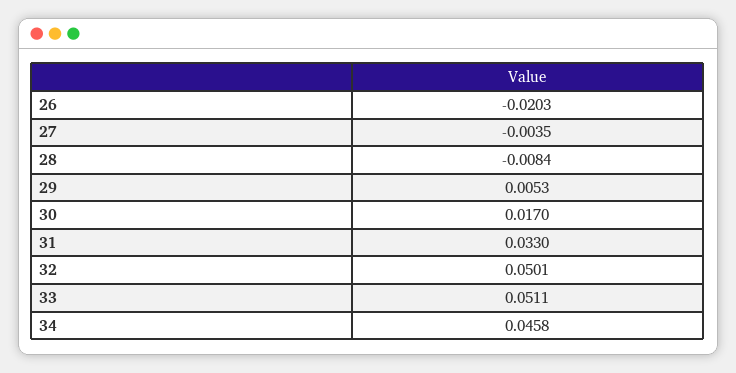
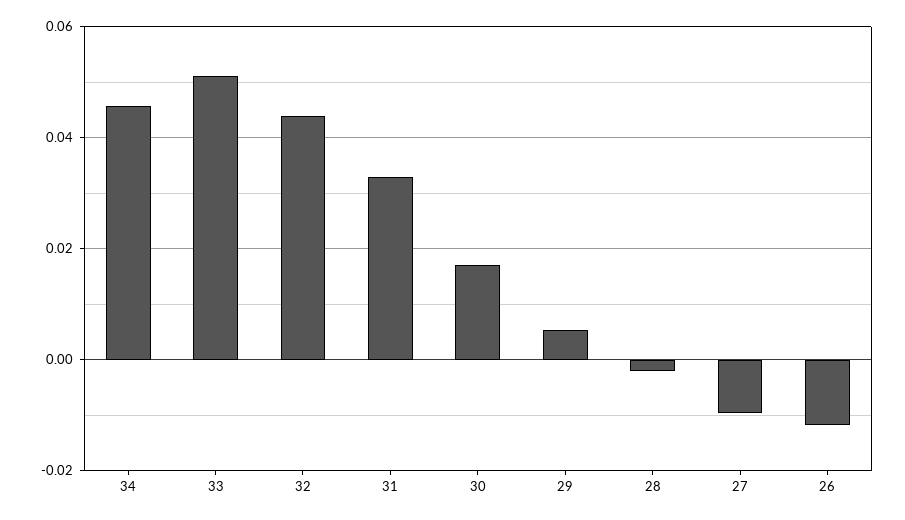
  {
-   "26": -0.0203,
+   "26": -0.012,
-   "27": -0.0035,
+   "27": -0.01,
-   "28": -0.0084,
+   "28": -0.002,
    "29": 0.0053,
    "30": 0.017,
    "31": 0.033,
-   "32": 0.0501,
+   "32": 0.044,
    "33": 0.0511,
    "34": 0.0458
  }

